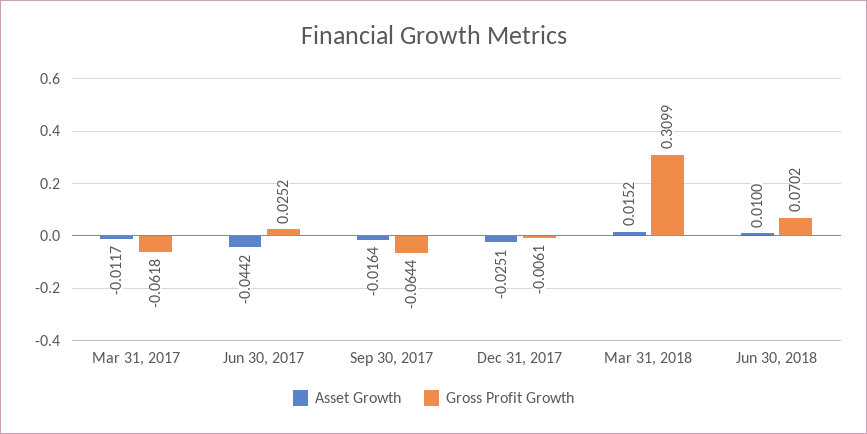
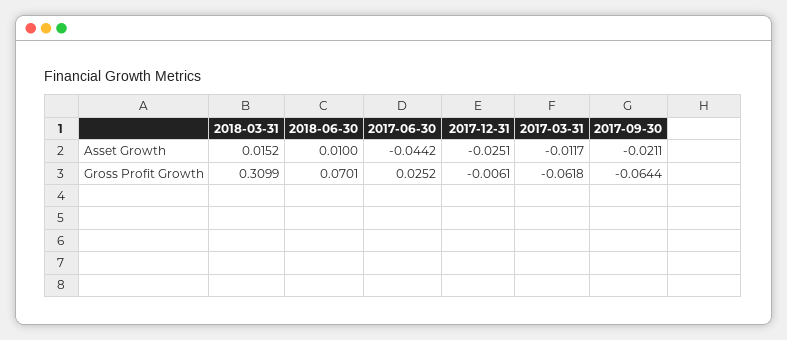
  {
    "Asset Growth": {
      "Mar 31, 2017": -0.0117,
      "Jun 30, 2017": -0.0442,
-     "Sep 30, 2017": -0.0164,
+     "Sep 30, 2017": -0.0211,
      "Dec 31, 2017": -0.0251,
      "Mar 31, 2018": 0.0152,
      "Jun 30, 2018": 0.01
    },
    "Gross Profit Growth": {
      "Mar 31, 2017": -0.0618,
      "Jun 30, 2017": 0.0252,
      "Sep 30, 2017": -0.0644,
      "Dec 31, 2017": -0.0061,
      "Mar 31, 2018": 0.3099,
-     "Jun 30, 2018": 0.0702
+     "Jun 30, 2018": 0.0701
    }
  }

